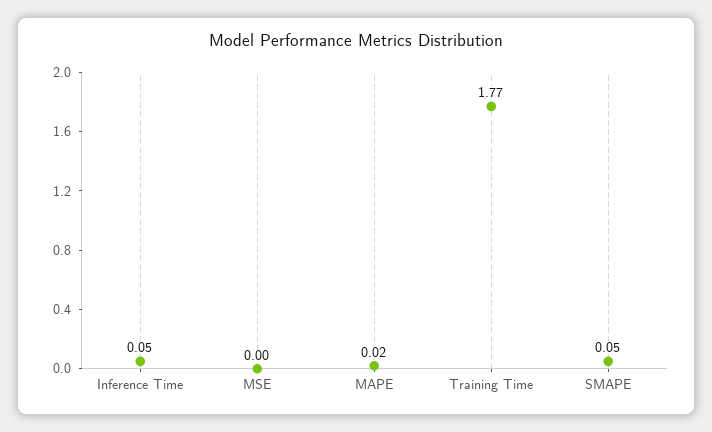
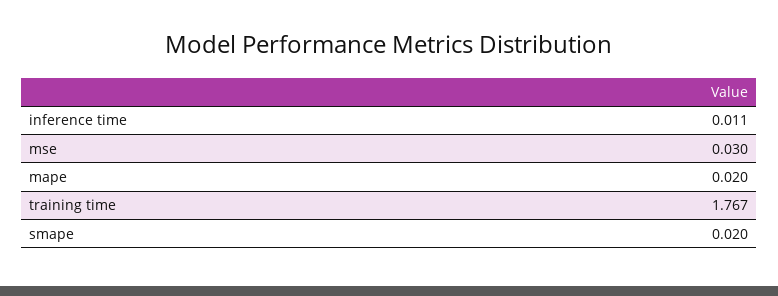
  {
-   "Inference Time": 0.05,
+   "Inference Time": 0.011,
-   "MSE": 0,
+   "MSE": 0.03,
    "MAPE": 0.02,
    "Training Time": 1.767,
-   "SMAPE": 0.05
+   "SMAPE": 0.02
  }

